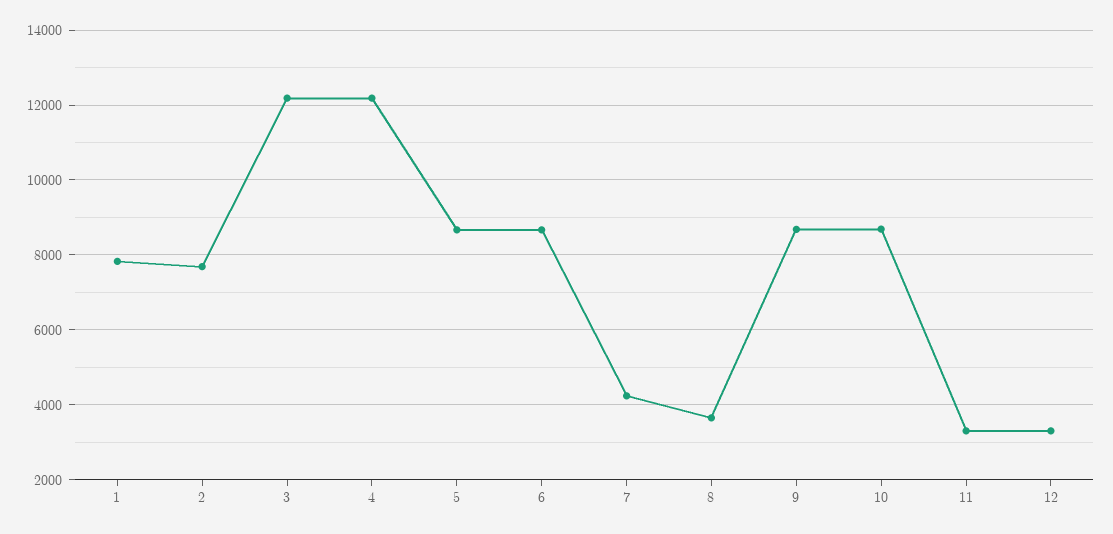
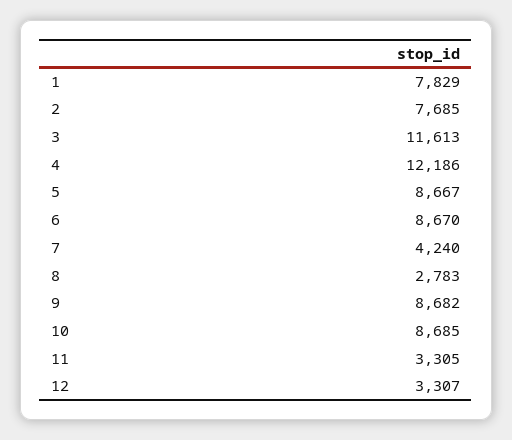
  {
    "1": 7829,
    "2": 7685,
-   "3": 12200,
+   "3": 11613,
    "4": 12186,
    "5": 8667,
    "6": 8670,
    "7": 4240,
-   "8": 3600,
+   "8": 2783,
    "9": 8682,
    "10": 8685,
    "11": 3305,
    "12": 3307
  }

